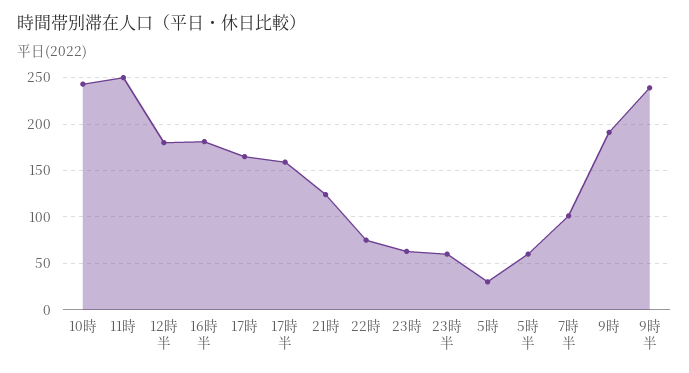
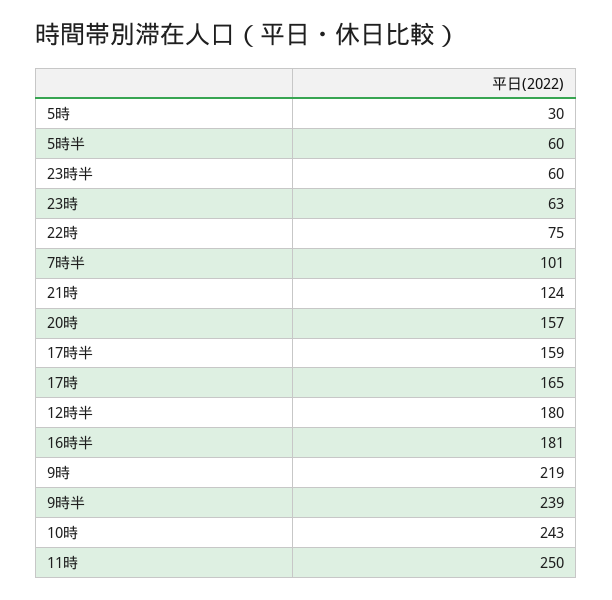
  {
    "10時": 243,
    "11時": 250,
    "12時半": 180,
    "16時半": 181,
    "17時": 165,
    "17時半": 159,
    "21時": 124,
    "22時": 75,
    "23時": 63,
    "23時半": 60,
    "5時": 30,
    "5時半": 60,
    "7時半": 101,
-   "9時": 190,
+   "9時": 219,
-   "9時半": 239
+   "9時半": 239,
+   "20時": 157
  }

